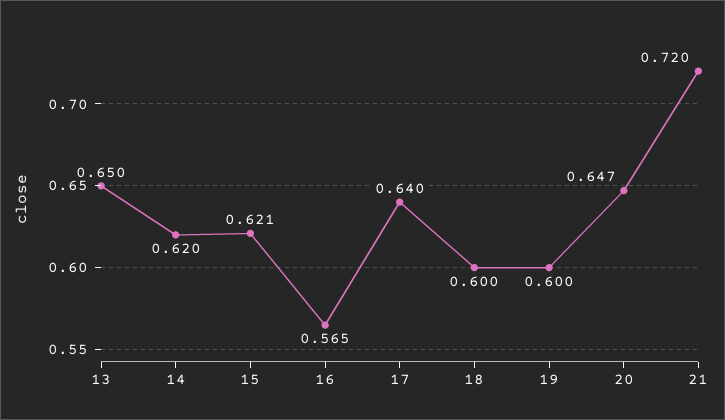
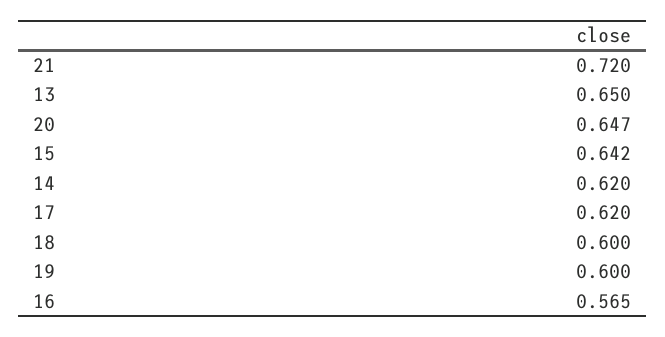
  {
    "13": 0.65,
    "14": 0.62,
-   "15": 0.621,
+   "15": 0.642,
    "16": 0.565,
-   "17": 0.64,
+   "17": 0.62,
    "18": 0.6,
    "19": 0.6,
    "20": 0.647,
    "21": 0.72
  }

